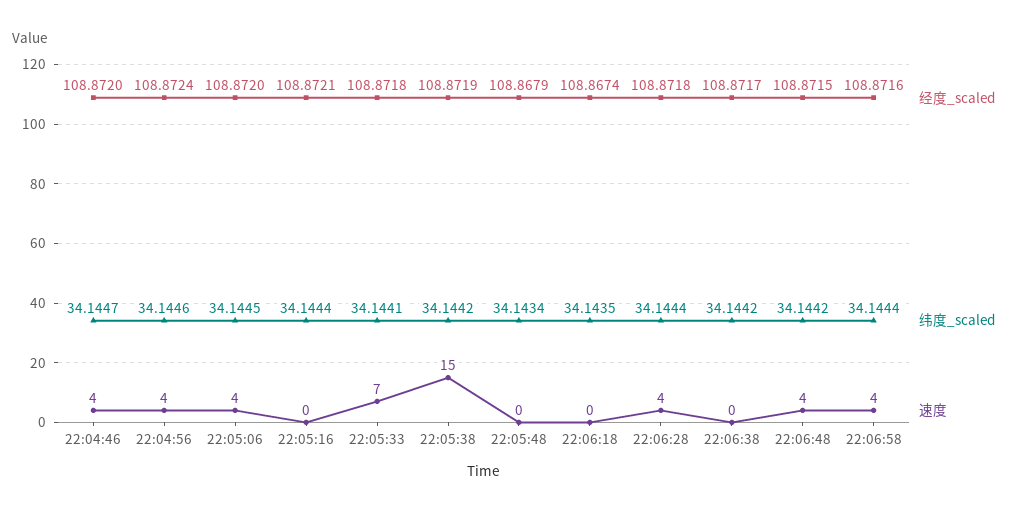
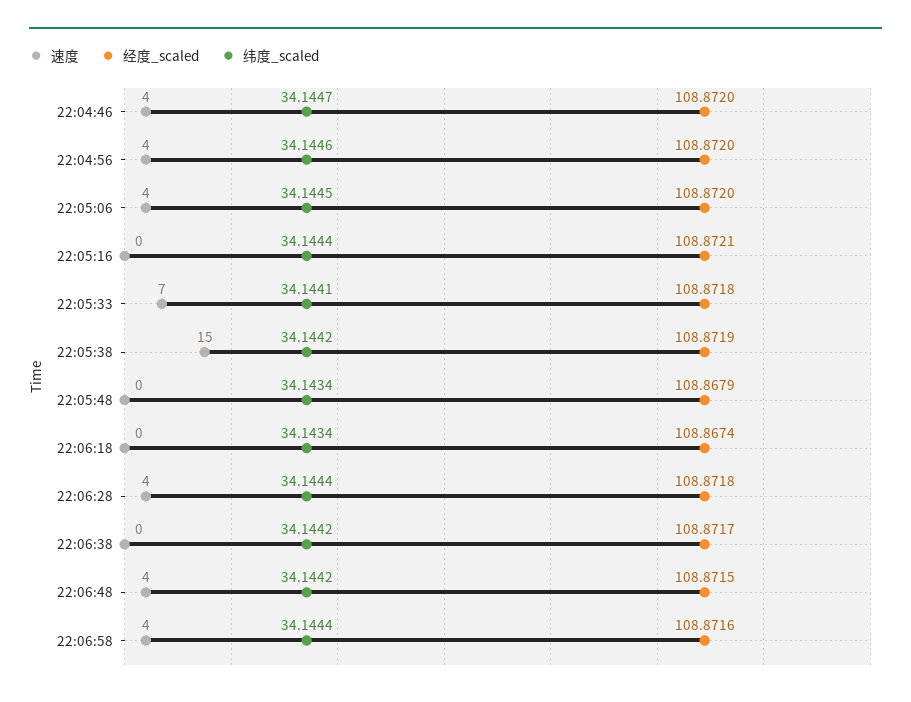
  {
    "经度_scaled": {
      "22:04:46": 108.872,
-     "22:04:56": 108.8724,
+     "22:04:56": 108.872,
      "22:05:06": 108.872,
      "22:05:16": 108.8721,
      "22:05:33": 108.8718,
      "22:05:38": 108.8719,
      "22:05:48": 108.8679,
      "22:06:18": 108.8674,
      "22:06:28": 108.8718,
      "22:06:38": 108.8717,
      "22:06:48": 108.8715,
      "22:06:58": 108.8716
    },
    "纬度_scaled": {
      "22:04:46": 34.1447,
      "22:04:56": 34.1446,
      "22:05:06": 34.1445,
      "22:05:16": 34.1444,
      "22:05:33": 34.1441,
      "22:05:38": 34.1442,
      "22:05:48": 34.1434,
-     "22:06:18": 34.1435,
+     "22:06:18": 34.1434,
      "22:06:28": 34.1444,
      "22:06:38": 34.1442,
      "22:06:48": 34.1442,
      "22:06:58": 34.1444
    },
    "速度": {
      "22:04:46": 4,
      "22:04:56": 4,
      "22:05:06": 4,
      "22:05:16": 0,
      "22:05:33": 7,
      "22:05:38": 15,
      "22:05:48": 0,
      "22:06:18": 0,
      "22:06:28": 4,
      "22:06:38": 0,
      "22:06:48": 4,
      "22:06:58": 4
    }
  }

